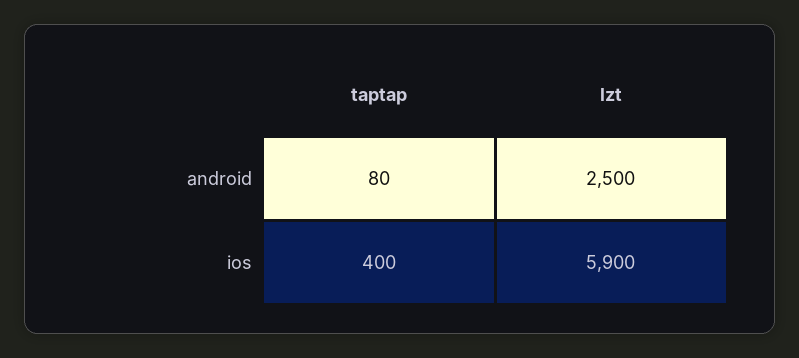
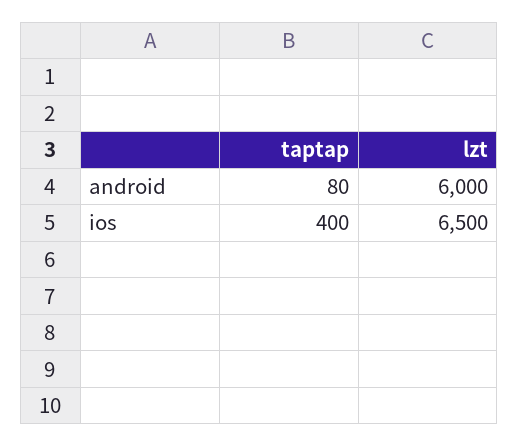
  {
    "taptap": {
      "android": 80,
      "ios": 400
    },
    "lzt": {
-     "android": 2500,
+     "android": 6000,
-     "ios": 5900
+     "ios": 6500
    }
  }

